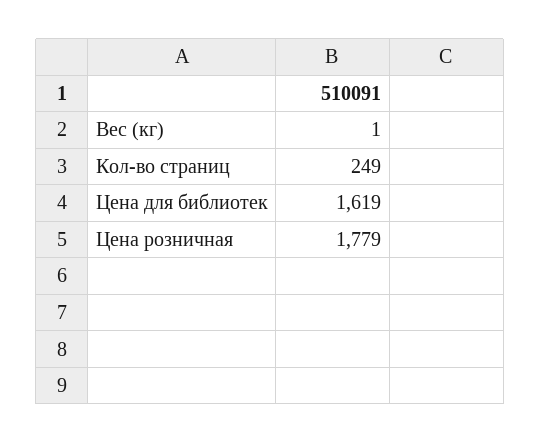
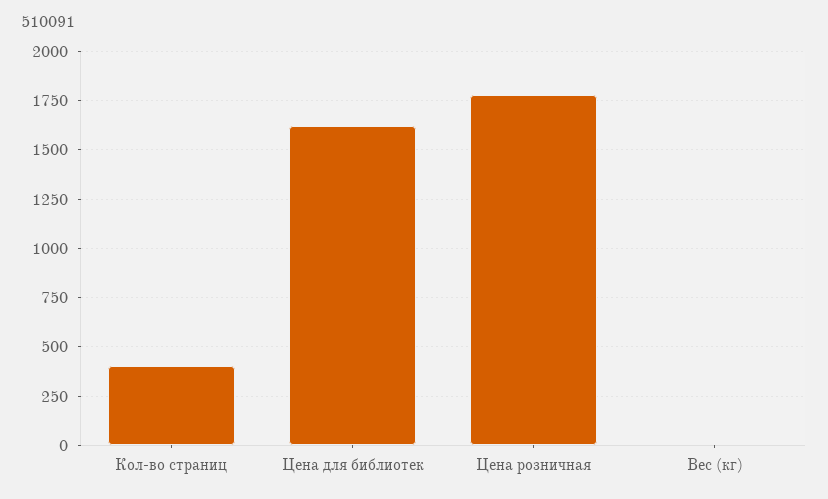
  {
    "Вес (кг)": 1,
-   "Кол-во страниц": 249,
+   "Кол-во страниц": 400,
    "Цена для библиотек": 1619,
    "Цена розничная": 1779
  }

